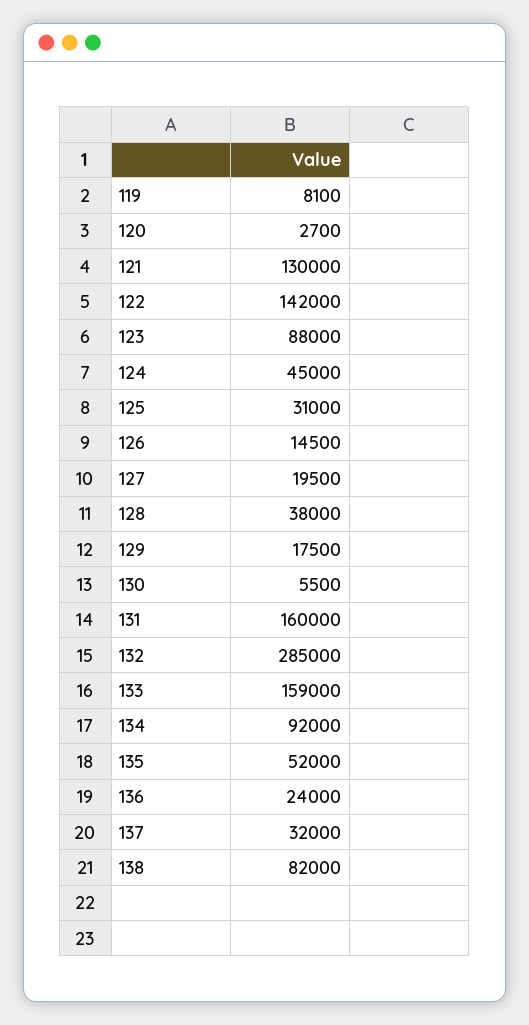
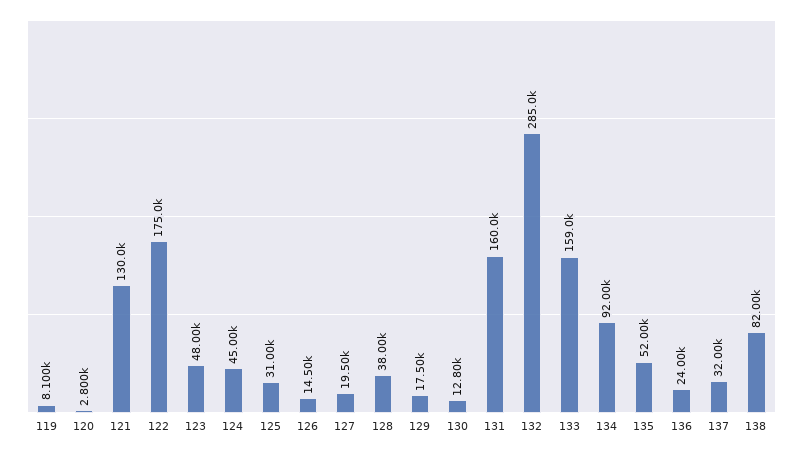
  {
    "119": 8100,
-   "120": 2700,
+   "120": 2800,
    "121": 130000,
-   "122": 142000,
+   "122": 175000,
-   "123": 88000,
+   "123": 48000,
    "124": 45000,
    "125": 31000,
    "126": 14500,
    "127": 19500,
    "128": 38000,
    "129": 17500,
-   "130": 5500,
+   "130": 12800,
    "131": 160000,
    "132": 285000,
    "133": 159000,
    "134": 92000,
    "135": 52000,
    "136": 24000,
    "137": 32000,
    "138": 82000
  }

